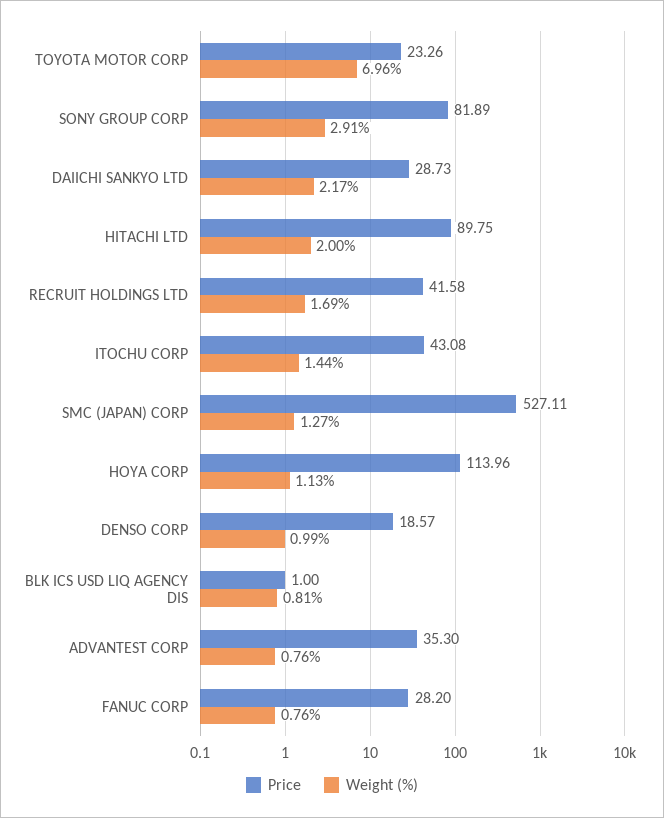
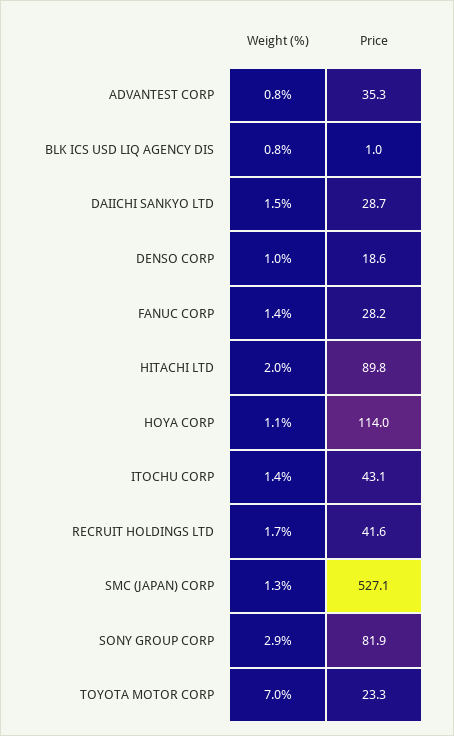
  {
    "Price": {
      "TOYOTA MOTOR CORP": 23.26,
      "SONY GROUP CORP": 81.89,
      "DAIICHI SANKYO LTD": 28.73,
      "HITACHI LTD": 89.75,
      "RECRUIT HOLDINGS LTD": 41.58,
      "ITOCHU CORP": 43.08,
      "SMC (JAPAN) CORP": 527.11,
      "HOYA CORP": 113.96,
      "DENSO CORP": 18.57,
      "BLK ICS USD LIQ AGENCY DIS": 1,
      "ADVANTEST CORP": 35.3,
      "FANUC CORP": 28.2
    },
    "Weight (%)": {
      "TOYOTA MOTOR CORP": 6.96,
      "SONY GROUP CORP": 2.91,
-     "DAIICHI SANKYO LTD": 2.17,
+     "DAIICHI SANKYO LTD": 1.5,
      "HITACHI LTD": 2,
      "RECRUIT HOLDINGS LTD": 1.69,
      "ITOCHU CORP": 1.44,
      "SMC (JAPAN) CORP": 1.27,
      "HOYA CORP": 1.13,
      "DENSO CORP": 0.99,
      "BLK ICS USD LIQ AGENCY DIS": 0.81,
      "ADVANTEST CORP": 0.76,
-     "FANUC CORP": 0.76
+     "FANUC CORP": 1.4
    }
  }

